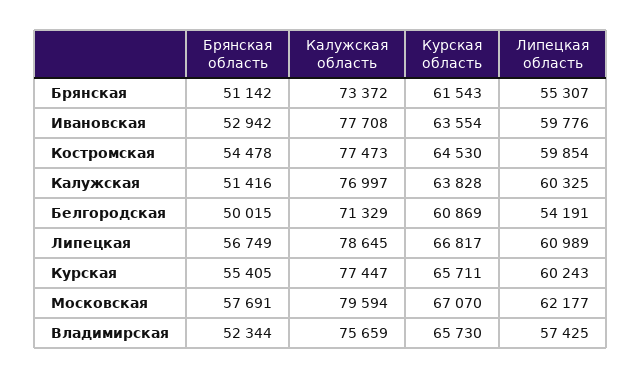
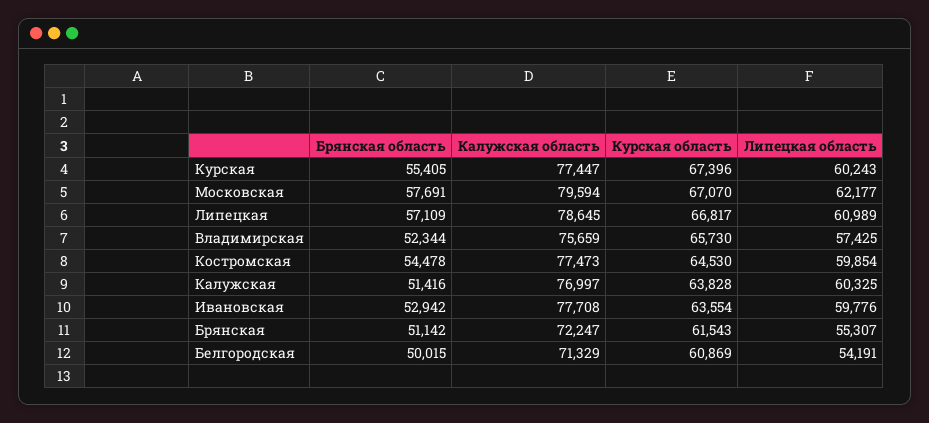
  {
    "Брянская область": {
      "Брянская": 51142,
      "Ивановская": 52942,
      "Костромская": 54478,
      "Калужская": 51416,
      "Белгородская": 50015,
-     "Липецкая": 56749,
+     "Липецкая": 57109,
      "Курская": 55405,
      "Московская": 57691,
      "Владимирская": 52344
    },
    "Калужская область": {
-     "Брянская": 73372,
+     "Брянская": 72247,
      "Ивановская": 77708,
      "Костромская": 77473,
      "Калужская": 76997,
      "Белгородская": 71329,
      "Липецкая": 78645,
      "Курская": 77447,
      "Московская": 79594,
      "Владимирская": 75659
    },
    "Курская область": {
      "Брянская": 61543,
      "Ивановская": 63554,
      "Костромская": 64530,
      "Калужская": 63828,
      "Белгородская": 60869,
      "Липецкая": 66817,
-     "Курская": 65711,
+     "Курская": 67396,
      "Московская": 67070,
      "Владимирская": 65730
    },
    "Липецкая область": {
      "Брянская": 55307,
      "Ивановская": 59776,
      "Костромская": 59854,
      "Калужская": 60325,
      "Белгородская": 54191,
      "Липецкая": 60989,
      "Курская": 60243,
      "Московская": 62177,
      "Владимирская": 57425
    }
  }

